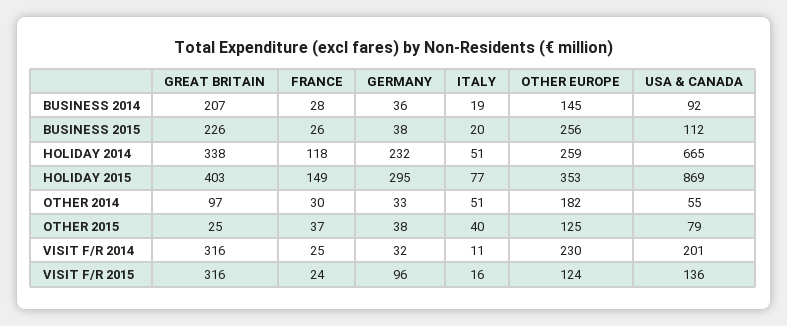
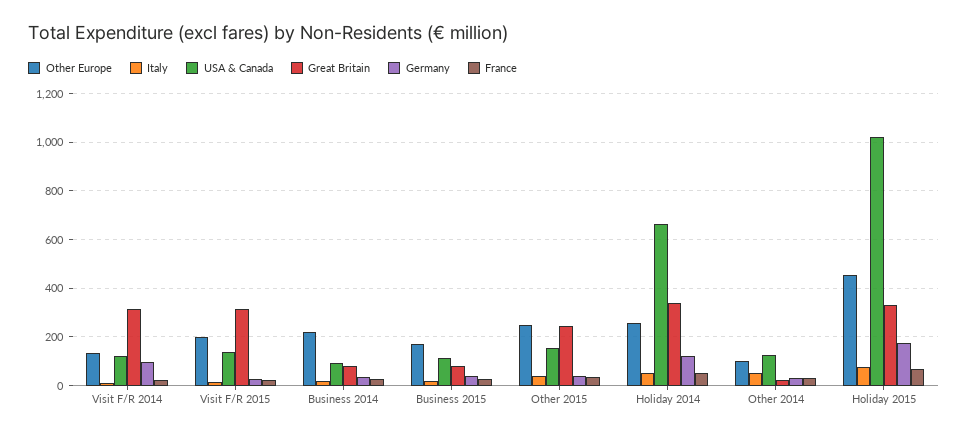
  {
    "GREAT BRITAIN": {
-     "BUSINESS 2014": 207,
+     "BUSINESS 2014": 75,
-     "BUSINESS 2015": 226,
+     "BUSINESS 2015": 75,
      "HOLIDAY 2014": 338,
-     "HOLIDAY 2015": 403,
+     "HOLIDAY 2015": 325,
-     "OTHER 2014": 97,
+     "OTHER 2014": 25,
-     "OTHER 2015": 25,
+     "OTHER 2015": 250,
      "VISIT F/R 2014": 316,
      "VISIT F/R 2015": 316
    },
    "FRANCE": {
      "BUSINESS 2014": 28,
      "BUSINESS 2015": 26,
-     "HOLIDAY 2014": 118,
+     "HOLIDAY 2014": 50,
-     "HOLIDAY 2015": 149,
+     "HOLIDAY 2015": 75,
      "OTHER 2014": 30,
      "OTHER 2015": 37,
      "VISIT F/R 2014": 25,
      "VISIT F/R 2015": 24
    },
    "GERMANY": {
      "BUSINESS 2014": 36,
      "BUSINESS 2015": 38,
-     "HOLIDAY 2014": 232,
+     "HOLIDAY 2014": 125,
-     "HOLIDAY 2015": 295,
+     "HOLIDAY 2015": 175,
      "OTHER 2014": 33,
      "OTHER 2015": 38,
-     "VISIT F/R 2014": 32,
+     "VISIT F/R 2014": 100,
-     "VISIT F/R 2015": 96
+     "VISIT F/R 2015": 25
    },
    "ITALY": {
      "BUSINESS 2014": 19,
      "BUSINESS 2015": 20,
      "HOLIDAY 2014": 51,
      "HOLIDAY 2015": 77,
      "OTHER 2014": 51,
      "OTHER 2015": 40,
      "VISIT F/R 2014": 11,
      "VISIT F/R 2015": 16
    },
    "OTHER EUROPE": {
-     "BUSINESS 2014": 145,
+     "BUSINESS 2014": 225,
-     "BUSINESS 2015": 256,
+     "BUSINESS 2015": 175,
      "HOLIDAY 2014": 259,
-     "HOLIDAY 2015": 353,
+     "HOLIDAY 2015": 450,
-     "OTHER 2014": 182,
+     "OTHER 2014": 100,
-     "OTHER 2015": 125,
+     "OTHER 2015": 250,
-     "VISIT F/R 2014": 230,
+     "VISIT F/R 2014": 125,
-     "VISIT F/R 2015": 124
+     "VISIT F/R 2015": 200
    },
    "USA & CANADA": {
      "BUSINESS 2014": 92,
      "BUSINESS 2015": 112,
      "HOLIDAY 2014": 665,
-     "HOLIDAY 2015": 869,
+     "HOLIDAY 2015": 1025,
-     "OTHER 2014": 55,
+     "OTHER 2014": 125,
-     "OTHER 2015": 79,
+     "OTHER 2015": 150,
-     "VISIT F/R 2014": 201,
+     "VISIT F/R 2014": 125,
      "VISIT F/R 2015": 136
    }
  }

